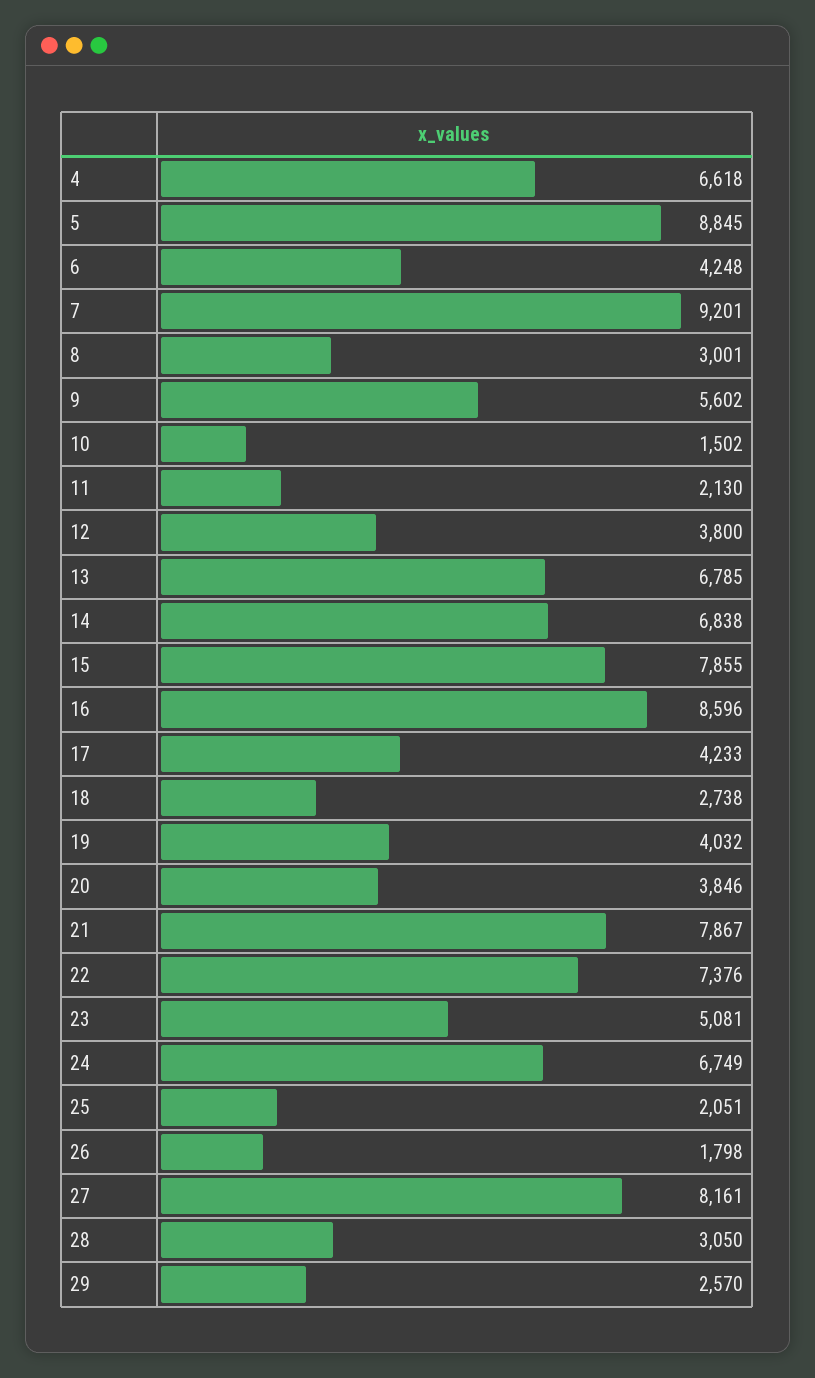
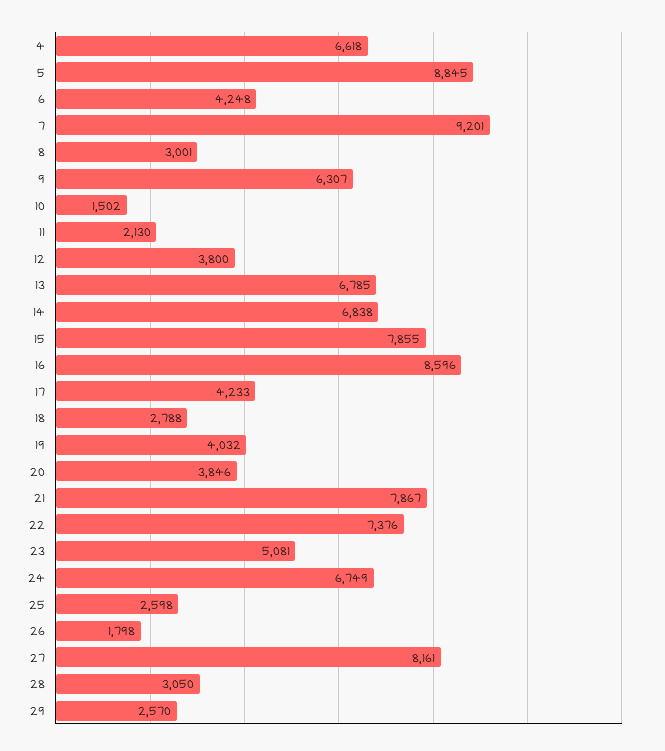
  {
    "4": 6618,
    "5": 8845,
    "6": 4248,
    "7": 9201,
    "8": 3001,
-   "9": 5602,
+   "9": 6307,
    "10": 1502,
    "11": 2130,
    "12": 3800,
    "13": 6785,
    "14": 6838,
    "15": 7855,
    "16": 8596,
    "17": 4233,
-   "18": 2738,
+   "18": 2788,
    "19": 4032,
    "20": 3846,
    "21": 7867,
    "22": 7376,
    "23": 5081,
    "24": 6749,
-   "25": 2051,
+   "25": 2598,
    "26": 1798,
    "27": 8161,
    "28": 3050,
    "29": 2570
  }

